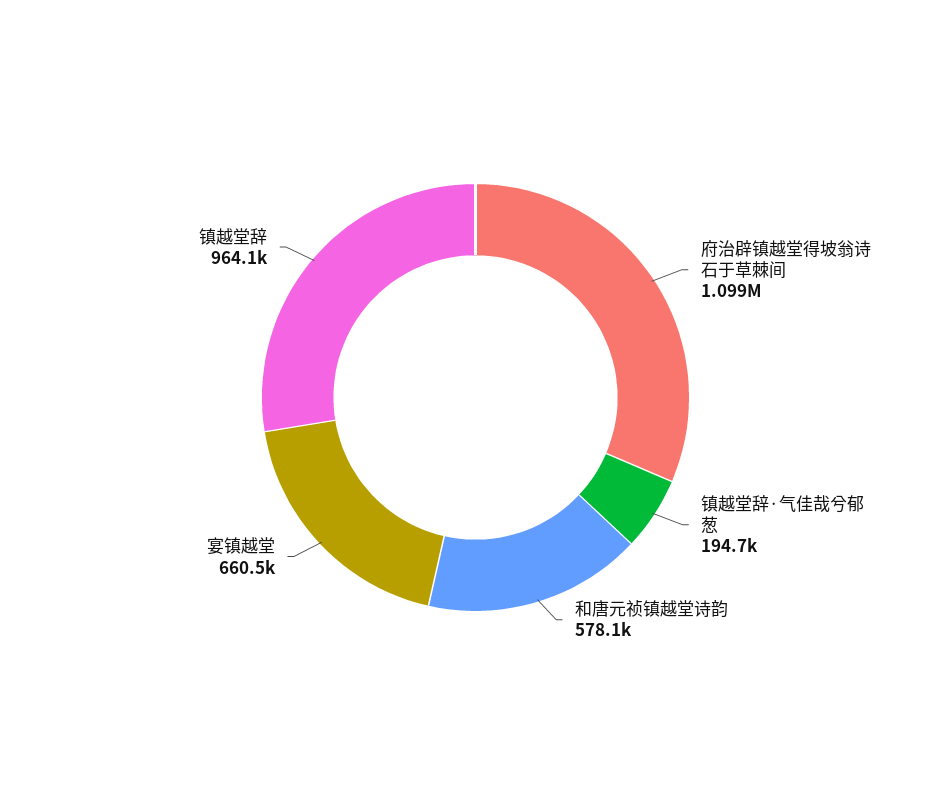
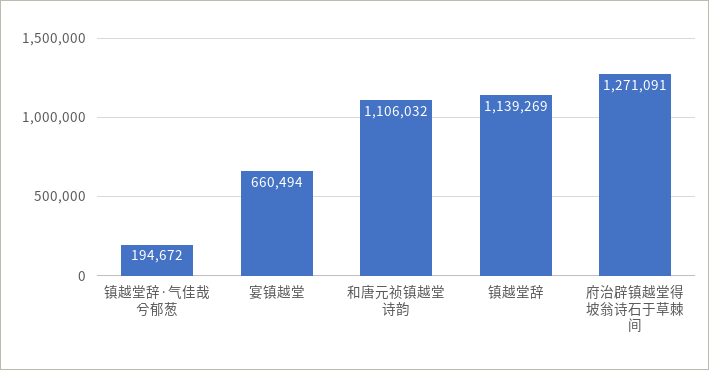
  {
-   "府治辟镇越堂得坡翁诗石于草棘间": 1099000,
+   "府治辟镇越堂得坡翁诗石于草棘间": 1271091,
    "镇越堂辞·气佳哉兮郁葱": 194672,
-   "和唐元祯镇越堂诗韵": 578100,
+   "和唐元祯镇越堂诗韵": 1106032,
    "宴镇越堂": 660494,
-   "镇越堂辞": 964100
+   "镇越堂辞": 1139269
  }

